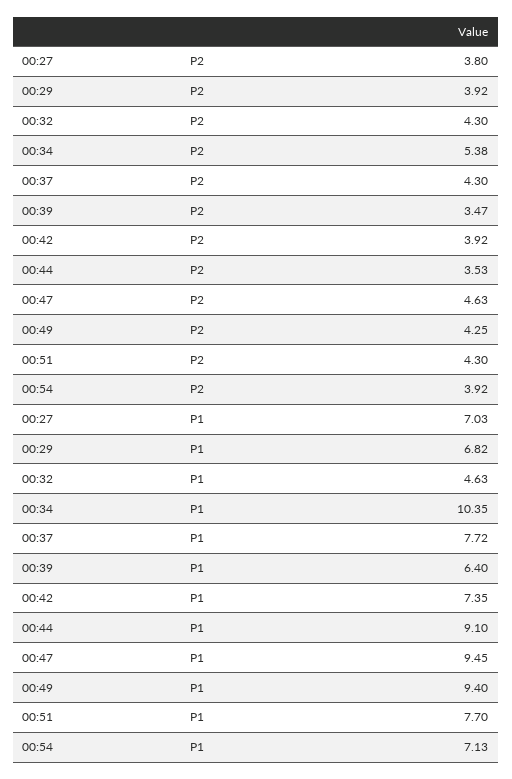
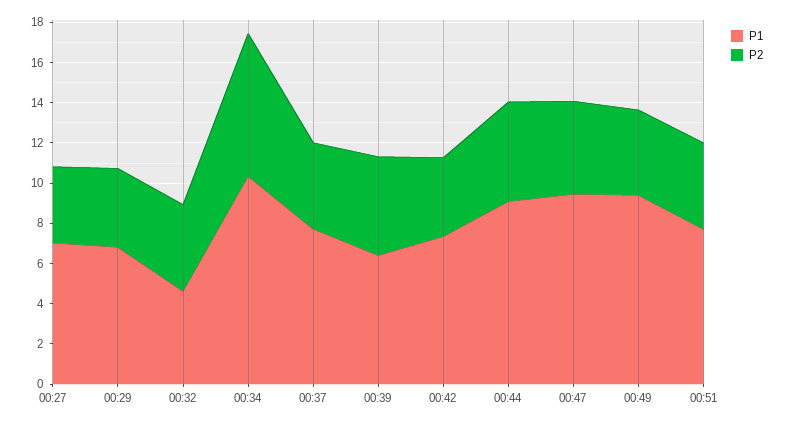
  {
    "P2": {
      "00:27": 3.8,
      "00:29": 3.92,
      "00:32": 4.3,
-     "00:34": 5.38,
+     "00:34": 7,
      "00:37": 4.3,
-     "00:39": 3.47,
+     "00:39": 5,
      "00:42": 3.92,
-     "00:44": 3.53,
+     "00:44": 5,
      "00:47": 4.63,
      "00:49": 4.25,
-     "00:51": 4.3,
+     "00:51": 4.3
-     "00:54": 3.92
    },
    "P1": {
      "00:27": 7.03,
      "00:29": 6.82,
      "00:32": 4.63,
      "00:34": 10.35,
      "00:37": 7.72,
      "00:39": 6.4,
      "00:42": 7.35,
      "00:44": 9.1,
      "00:47": 9.45,
      "00:49": 9.4,
-     "00:51": 7.7,
+     "00:51": 7.7
-     "00:54": 7.13
    }
  }

